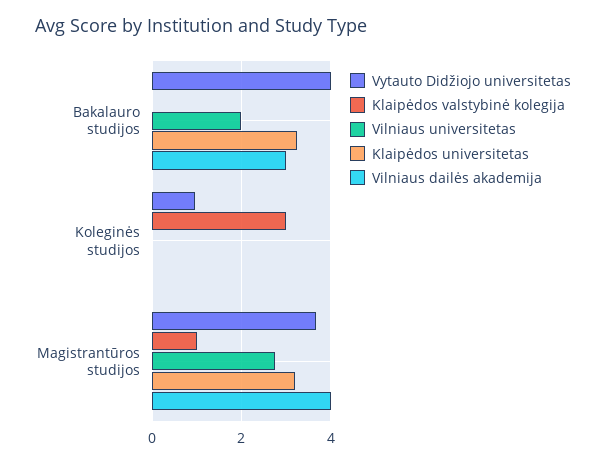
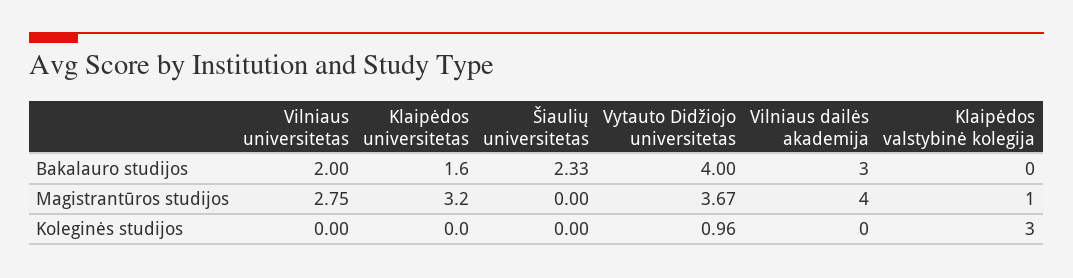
  {
    "Vytauto Didžiojo universitetas": {
      "Bakalauro studijos": 4,
      "Koleginės studijos": 0.96,
      "Magistrantūros studijos": 3.67
    },
    "Klaipėdos valstybinė kolegija": {
      "Bakalauro studijos": 0,
      "Koleginės studijos": 3,
      "Magistrantūros studijos": 1
    },
    "Vilniaus universitetas": {
      "Bakalauro studijos": 2,
      "Koleginės studijos": 0,
      "Magistrantūros studijos": 2.75
    },
    "Klaipėdos universitetas": {
-     "Bakalauro studijos": 3.2,
+     "Bakalauro studijos": 1.6,
      "Koleginės studijos": 0,
      "Magistrantūros studijos": 3.2
    },
    "Vilniaus dailės akademija": {
      "Bakalauro studijos": 3,
      "Koleginės studijos": 0,
      "Magistrantūros studijos": 4
-   }
+   },
+   "Šiaulių universitetas": {
+     "Bakalauro studijos": 2.33,
+     "Magistrantūros studijos": 0,
+     "Koleginės studijos": 0
+   }
  }

